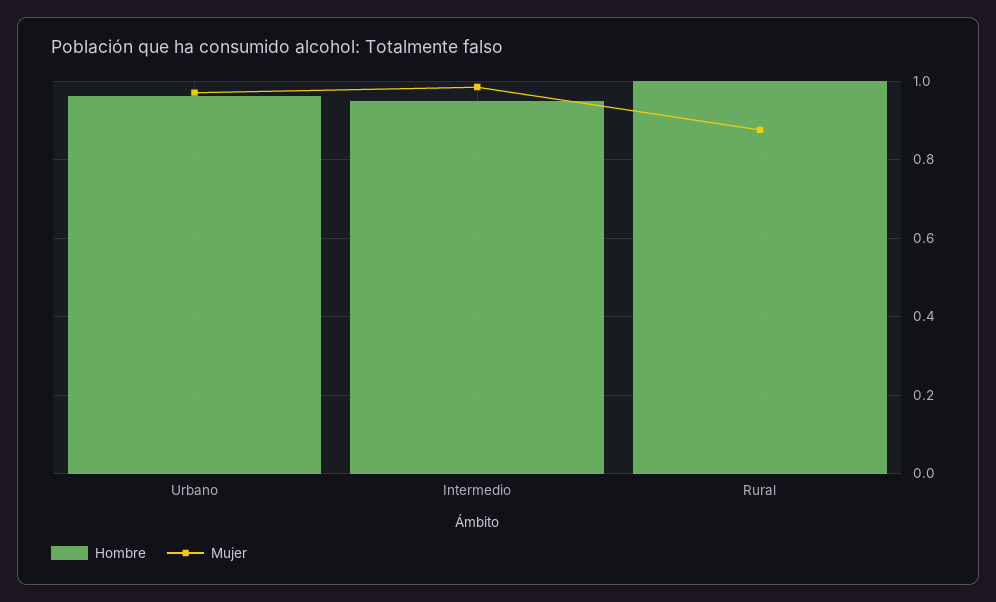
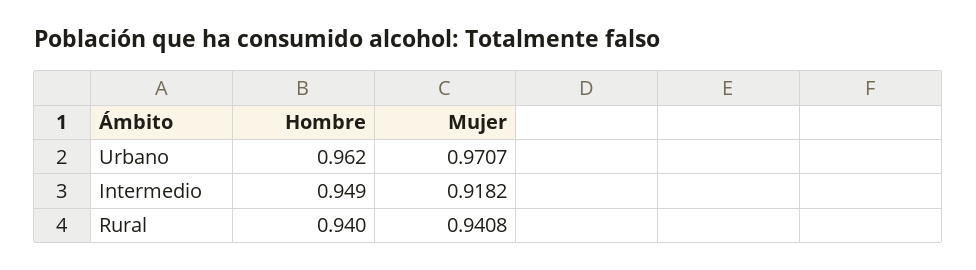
  {
    "Hombre": {
      "Urbano": 0.962,
      "Intermedio": 0.949,
-     "Rural": 1
+     "Rural": 0.94
    },
    "Mujer": {
      "Urbano": 0.9707,
-     "Intermedio": 0.98,
+     "Intermedio": 0.9182,
-     "Rural": 0.88
+     "Rural": 0.9408
    }
  }

